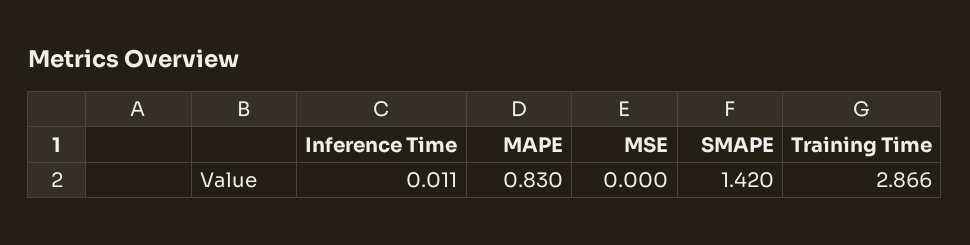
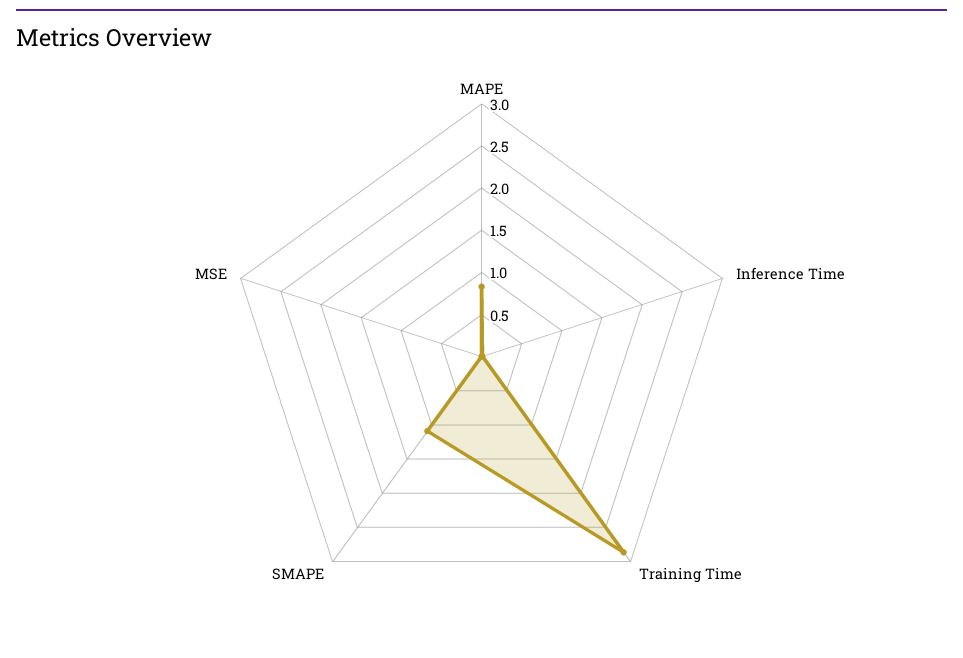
  {
    "Inference Time": 0.011,
    "MAPE": 0.83,
    "MSE": 0,
-   "SMAPE": 1.42,
+   "SMAPE": 1.1,
    "Training Time": 2.866
  }

